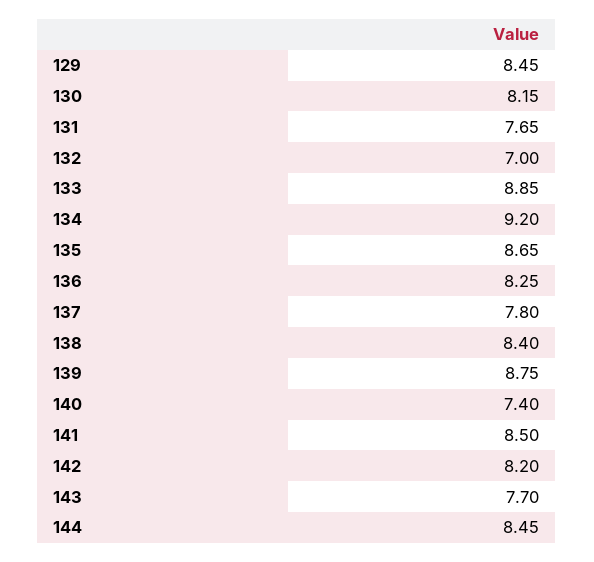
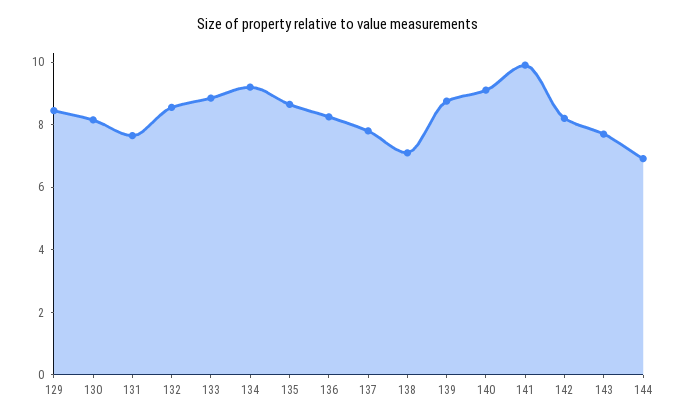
  {
    "129": 8.45,
    "130": 8.15,
    "131": 7.65,
-   "132": 7,
+   "132": 8.5,
    "133": 8.85,
    "134": 9.2,
    "135": 8.65,
    "136": 8.25,
    "137": 7.8,
-   "138": 8.4,
+   "138": 7,
    "139": 8.75,
-   "140": 7.4,
+   "140": 9,
-   "141": 8.5,
+   "141": 10,
    "142": 8.2,
    "143": 7.7,
-   "144": 8.45
+   "144": 7
  }

